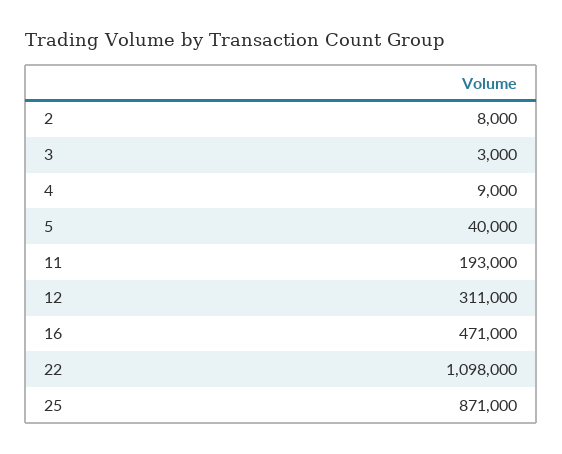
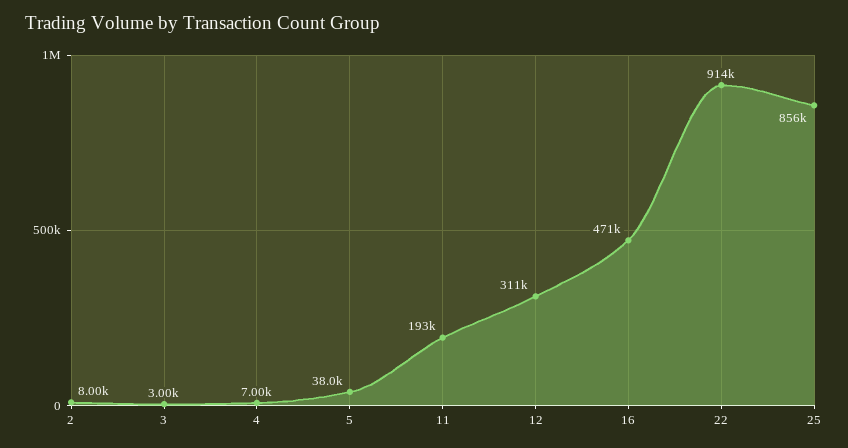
  {
    "2": 8000,
    "3": 3000,
-   "4": 9000,
+   "4": 7000,
-   "5": 40000,
+   "5": 38000,
    "11": 193000,
    "12": 311000,
    "16": 471000,
-   "22": 1098000,
+   "22": 914000,
-   "25": 871000
+   "25": 856000
  }

